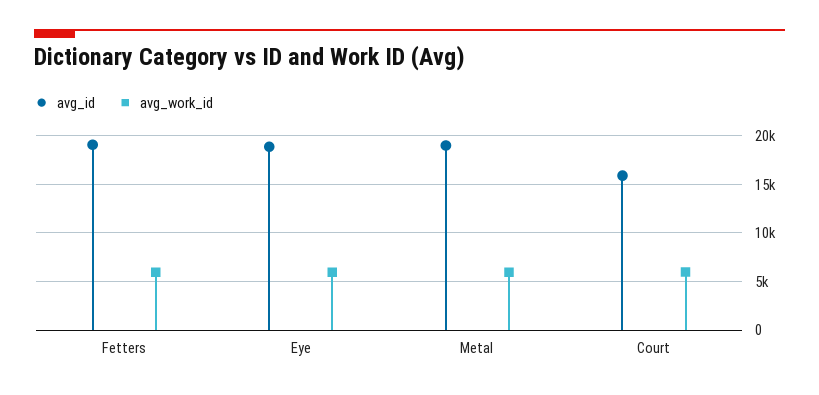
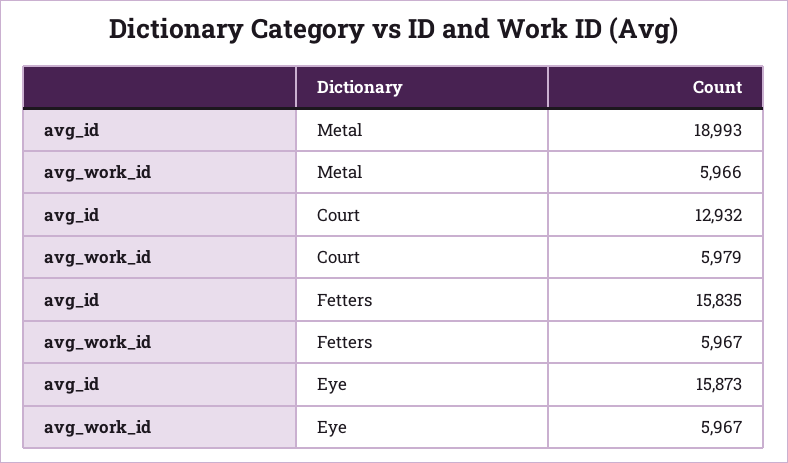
  {
    "avg_id": {
-     "Fetters": 19000,
+     "Fetters": 15835,
-     "Eye": 19000,
+     "Eye": 15873,
      "Metal": 18993,
-     "Court": 16000
+     "Court": 12932
    },
    "avg_work_id": {
      "Fetters": 5967,
      "Eye": 5967,
      "Metal": 5966,
      "Court": 5979
    }
  }

